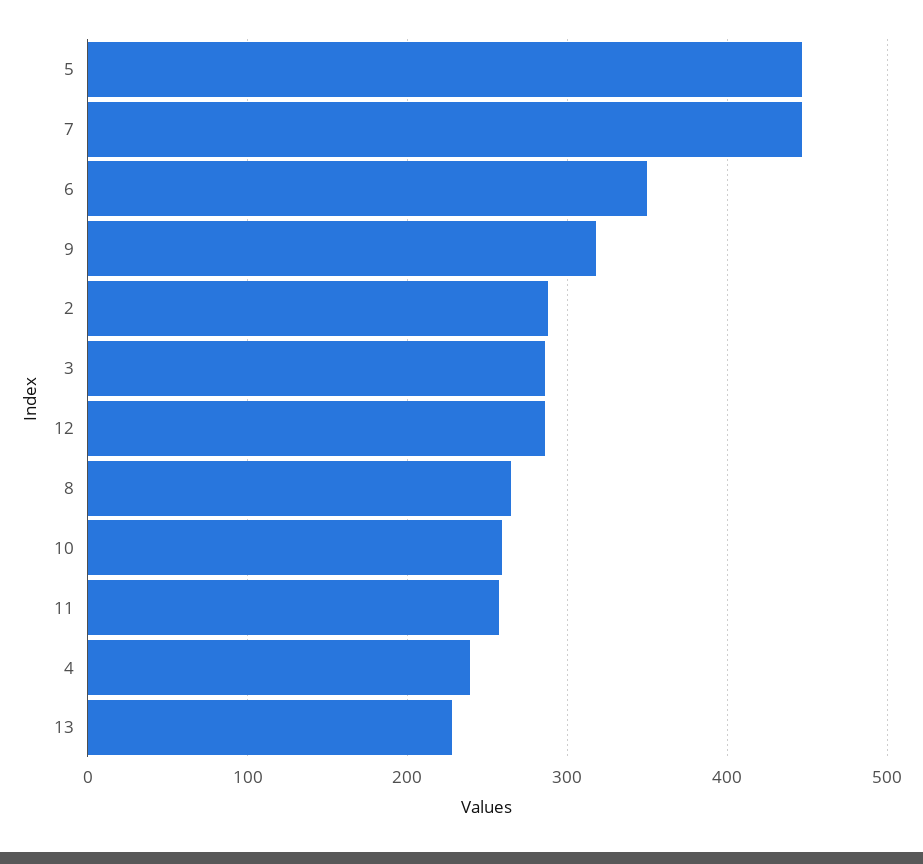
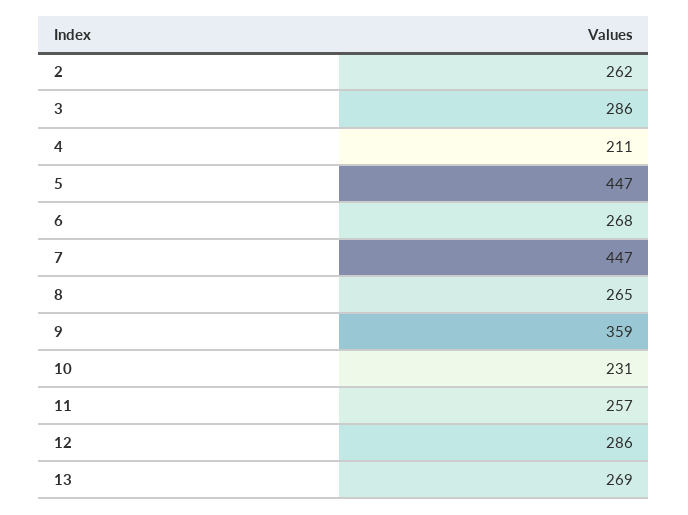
  {
    "5": 447,
    "7": 447,
-   "6": 350,
+   "6": 268,
-   "9": 320,
+   "9": 359,
-   "2": 290,
+   "2": 262,
    "3": 286,
    "12": 286,
    "8": 265,
-   "10": 260,
+   "10": 231,
    "11": 257,
-   "4": 240,
+   "4": 211,
-   "13": 230
+   "13": 269
  }

